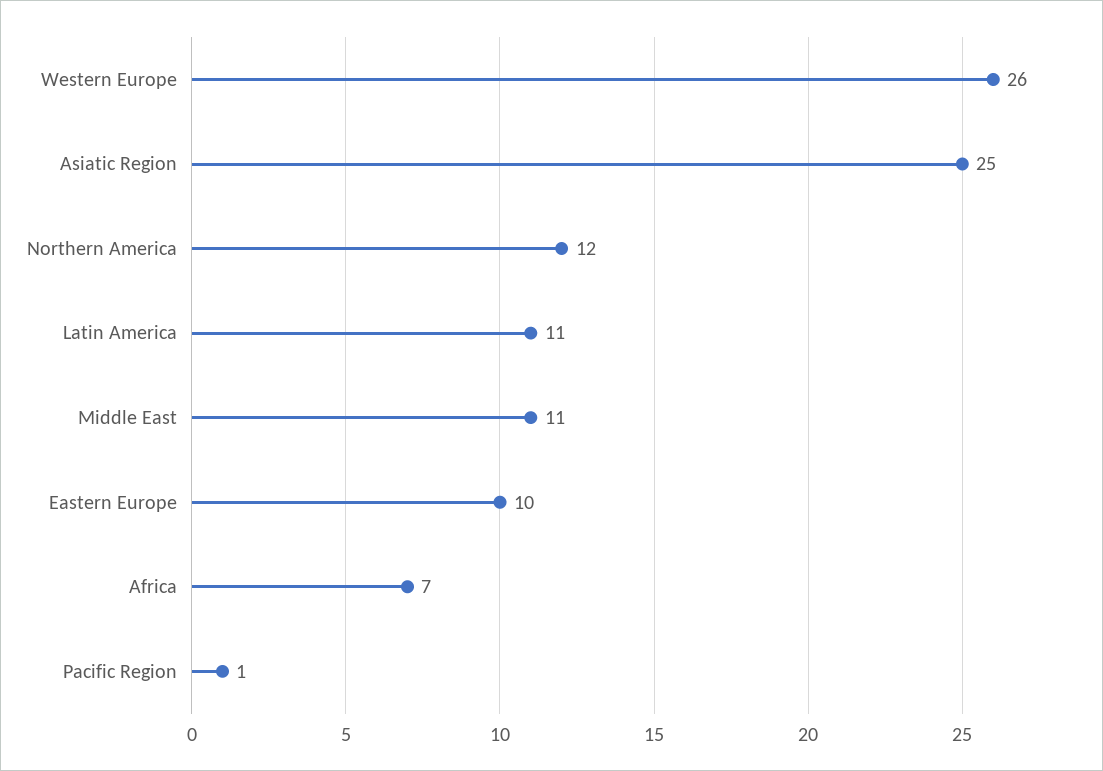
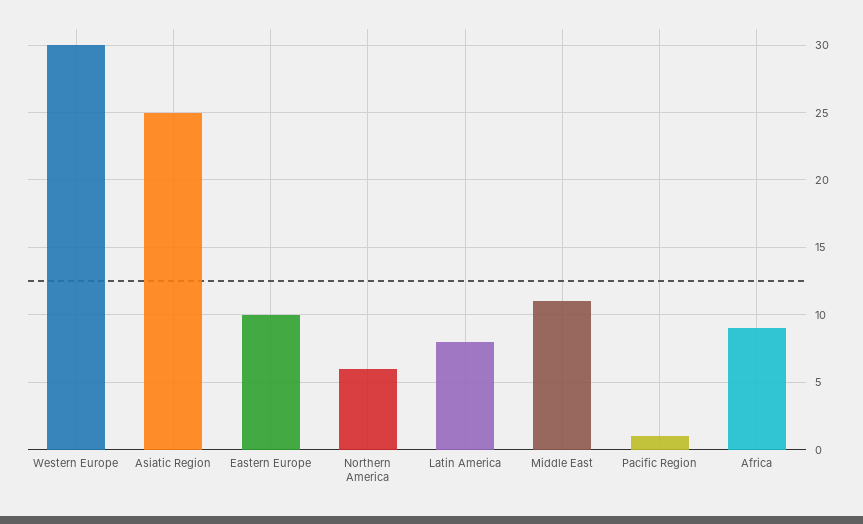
  {
-   "Western Europe": 26,
+   "Western Europe": 30,
    "Asiatic Region": 25,
-   "Northern America": 12,
+   "Northern America": 6,
-   "Latin America": 11,
+   "Latin America": 8,
    "Middle East": 11,
    "Eastern Europe": 10,
-   "Africa": 7,
+   "Africa": 9,
    "Pacific Region": 1
  }

